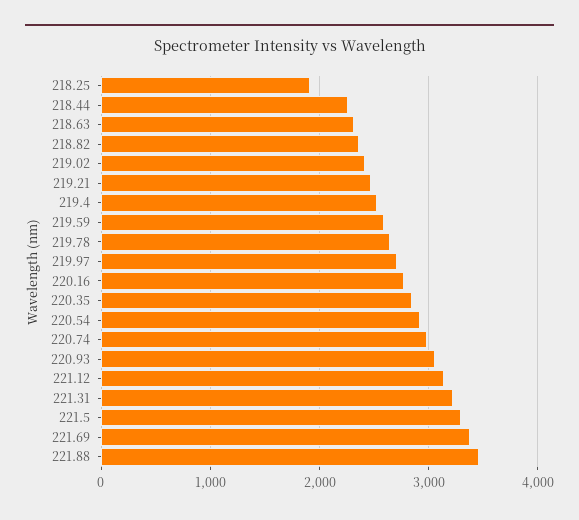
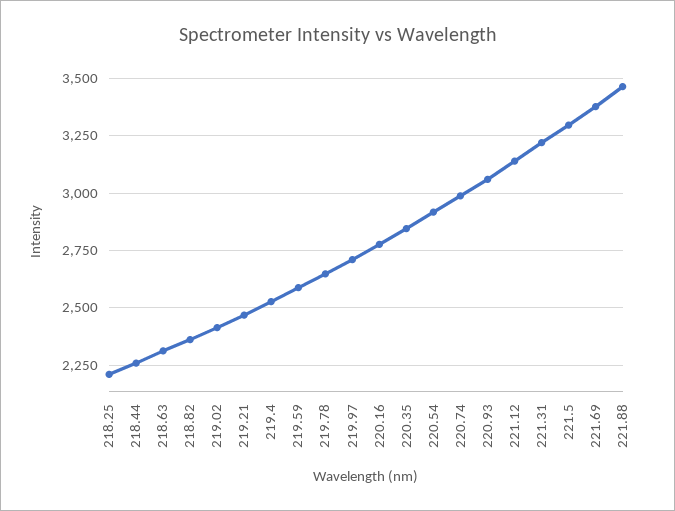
  {
-   "218.25": 1900,
+   "218.25": 2200,
    "218.44": 2250,
    "218.63": 2300,
    "218.82": 2350,
    "219.02": 2400,
    "219.21": 2450,
    "219.4": 2550,
    "219.59": 2600,
    "219.78": 2650,
    "219.97": 2700,
    "220.16": 2800,
    "220.35": 2850,
    "220.54": 2900,
    "220.74": 3000,
    "220.93": 3050,
    "221.12": 3150,
    "221.31": 3200,
    "221.5": 3300,
    "221.69": 3400,
    "221.88": 3450
  }

